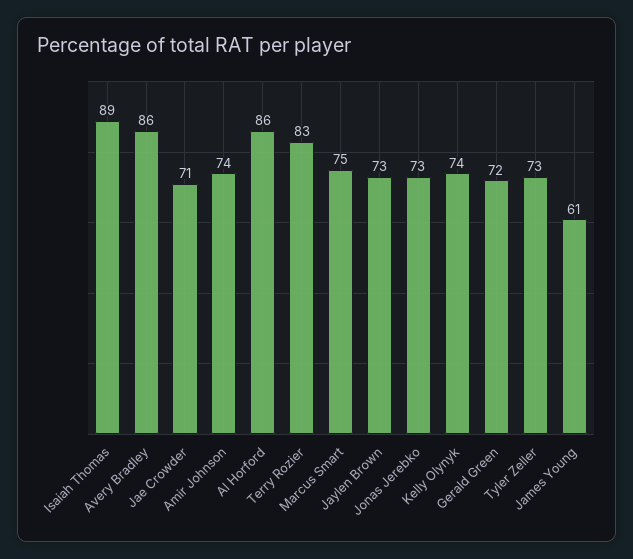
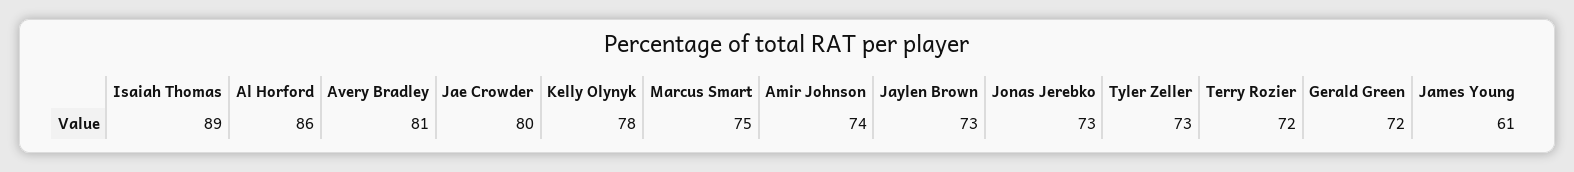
  {
    "Isaiah Thomas": 89,
-   "Avery Bradley": 86,
+   "Avery Bradley": 81,
-   "Jae Crowder": 71,
+   "Jae Crowder": 80,
    "Amir Johnson": 74,
    "Al Horford": 86,
-   "Terry Rozier": 83,
+   "Terry Rozier": 72,
    "Marcus Smart": 75,
    "Jaylen Brown": 73,
    "Jonas Jerebko": 73,
-   "Kelly Olynyk": 74,
+   "Kelly Olynyk": 78,
    "Gerald Green": 72,
    "Tyler Zeller": 73,
    "James Young": 61
  }

